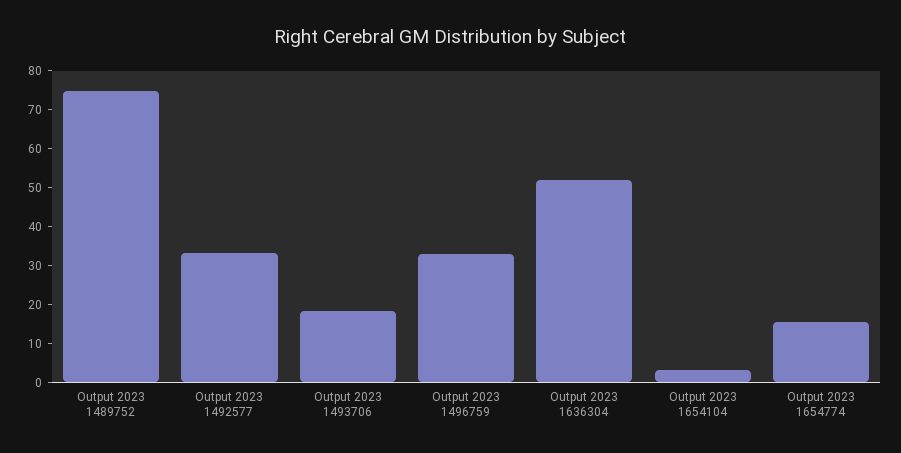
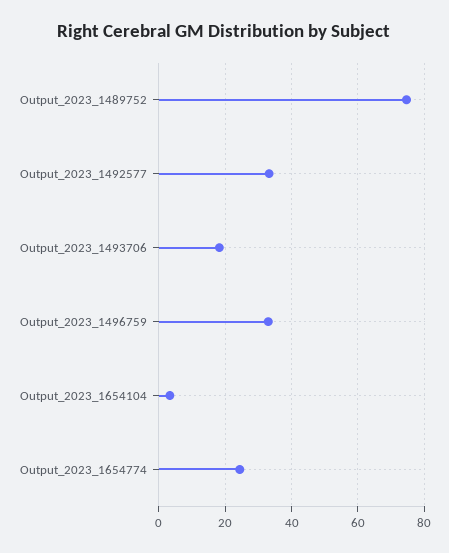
  {
    "Output 2023 1489752": 74,
    "Output 2023 1492577": 34,
    "Output 2023 1493706": 18,
    "Output 2023 1496759": 32,
-   "Output 2023 1636304": 52.5,
    "Output 2023 1654104": 4,
-   "Output 2023 1654774": 15
+   "Output 2023 1654774": 24
  }

